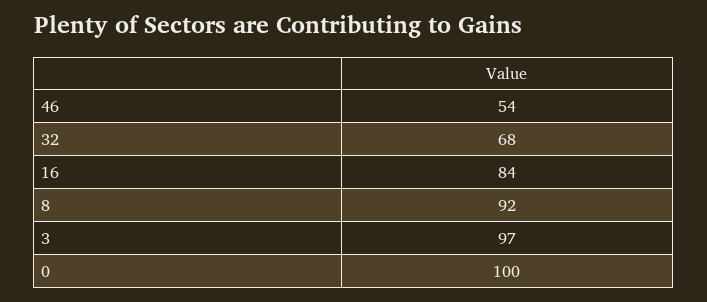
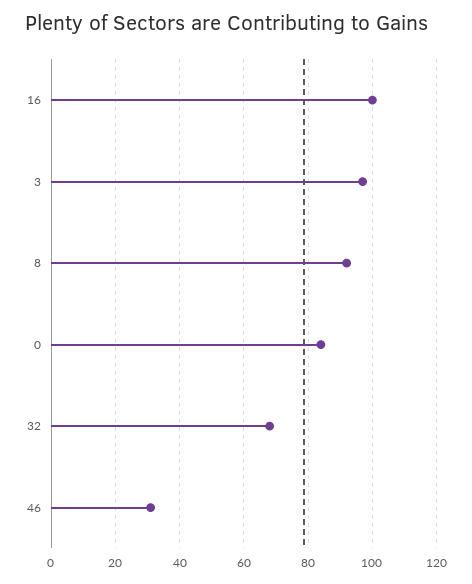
  {
-   "46": 54,
+   "46": 30,
    "32": 68,
-   "16": 84,
+   "16": 100,
    "8": 92,
    "3": 97,
-   "0": 100
+   "0": 85
  }

